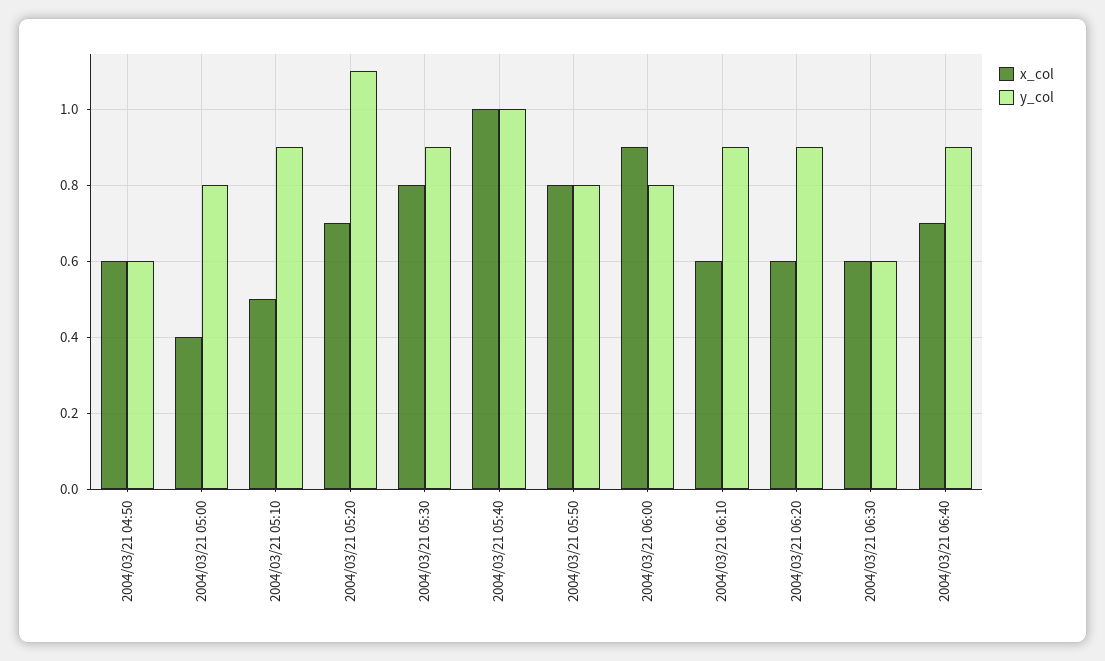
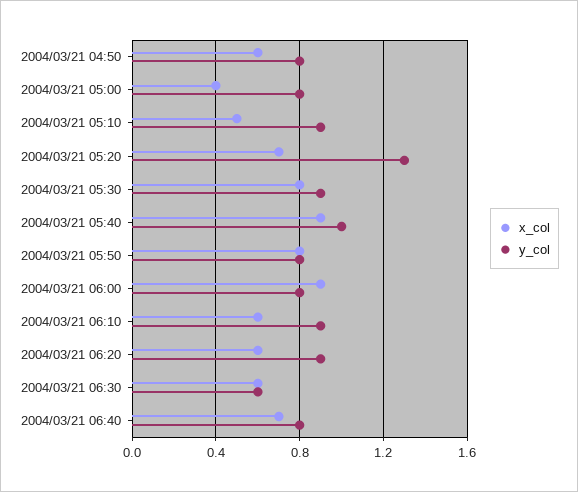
  {
    "x_col": {
      "2004/03/21 04:50": 0.6,
      "2004/03/21 05:00": 0.4,
      "2004/03/21 05:10": 0.5,
      "2004/03/21 05:20": 0.7,
      "2004/03/21 05:30": 0.8,
-     "2004/03/21 05:40": 1,
+     "2004/03/21 05:40": 0.9,
      "2004/03/21 05:50": 0.8,
      "2004/03/21 06:00": 0.9,
      "2004/03/21 06:10": 0.6,
      "2004/03/21 06:20": 0.6,
      "2004/03/21 06:30": 0.6,
      "2004/03/21 06:40": 0.7
    },
    "y_col": {
-     "2004/03/21 04:50": 0.6,
+     "2004/03/21 04:50": 0.8,
      "2004/03/21 05:00": 0.8,
      "2004/03/21 05:10": 0.9,
-     "2004/03/21 05:20": 1.1,
+     "2004/03/21 05:20": 1.3,
      "2004/03/21 05:30": 0.9,
      "2004/03/21 05:40": 1,
      "2004/03/21 05:50": 0.8,
      "2004/03/21 06:00": 0.8,
      "2004/03/21 06:10": 0.9,
      "2004/03/21 06:20": 0.9,
      "2004/03/21 06:30": 0.6,
-     "2004/03/21 06:40": 0.9
+     "2004/03/21 06:40": 0.8
    }
  }

